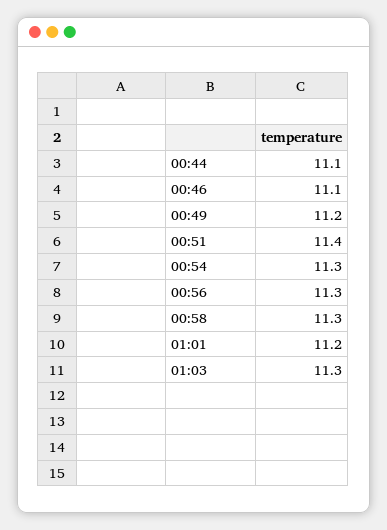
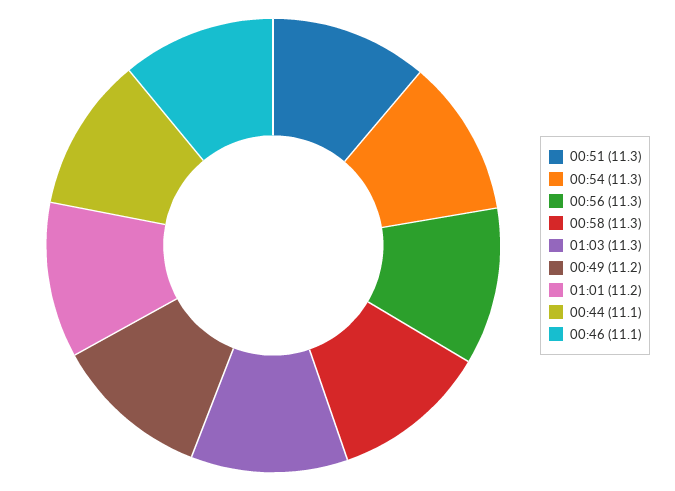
  {
    "00:44": 11.1,
    "00:46": 11.1,
    "00:49": 11.2,
-   "00:51": 11.4,
+   "00:51": 11.3,
    "00:54": 11.3,
    "00:56": 11.3,
    "00:58": 11.3,
    "01:01": 11.2,
    "01:03": 11.3
  }

